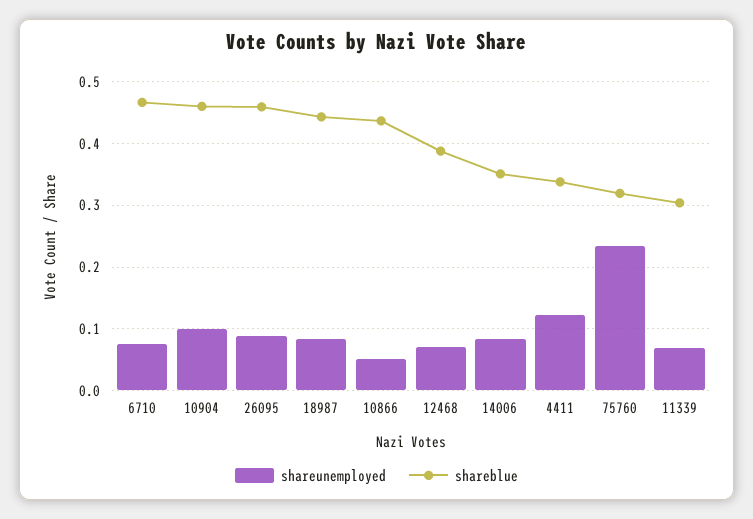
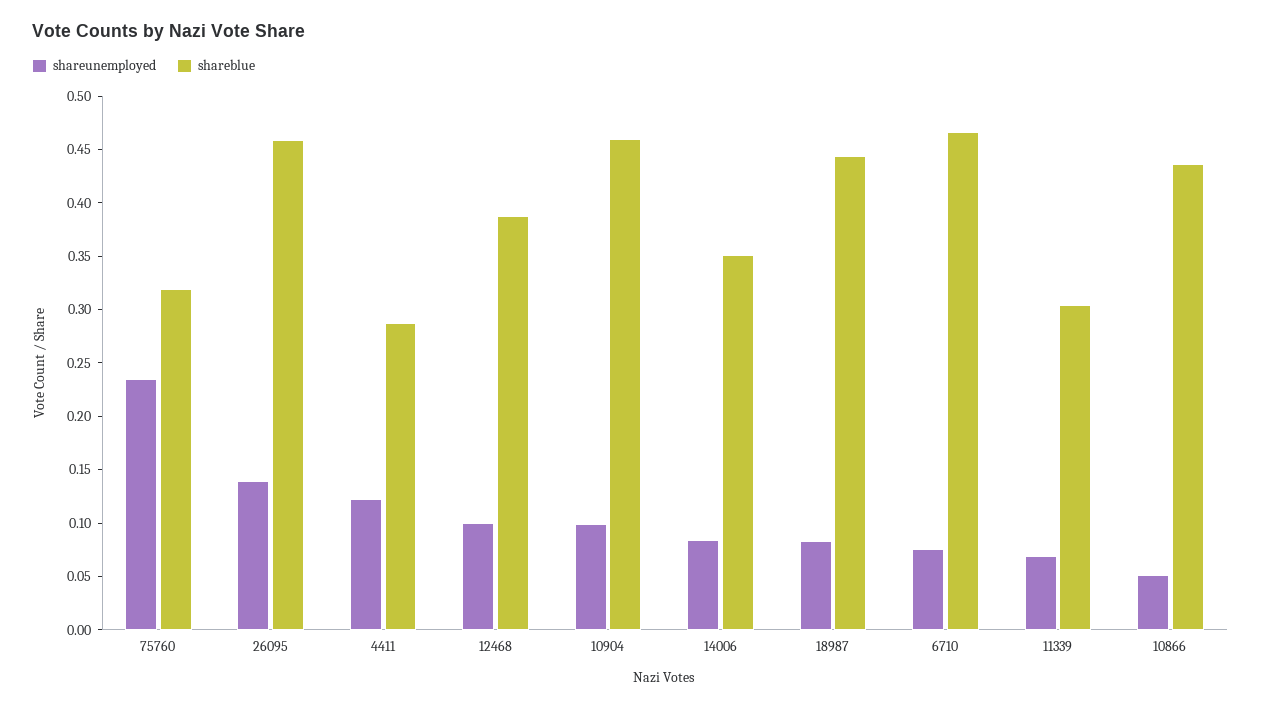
  {
    "shareunemployed": {
      "6710": 0.08,
      "10904": 0.1,
-     "26095": 0.09,
+     "26095": 0.14,
      "18987": 0.08,
      "10866": 0.05,
-     "12468": 0.07,
+     "12468": 0.1,
      "14006": 0.08,
      "4411": 0.12,
      "75760": 0.23,
      "11339": 0.07
    },
    "shareblue": {
      "6710": 0.47,
      "10904": 0.46,
      "26095": 0.46,
      "18987": 0.44,
      "10866": 0.44,
      "12468": 0.39,
      "14006": 0.35,
-     "4411": 0.34,
+     "4411": 0.29,
      "75760": 0.32,
      "11339": 0.3
    }
  }

